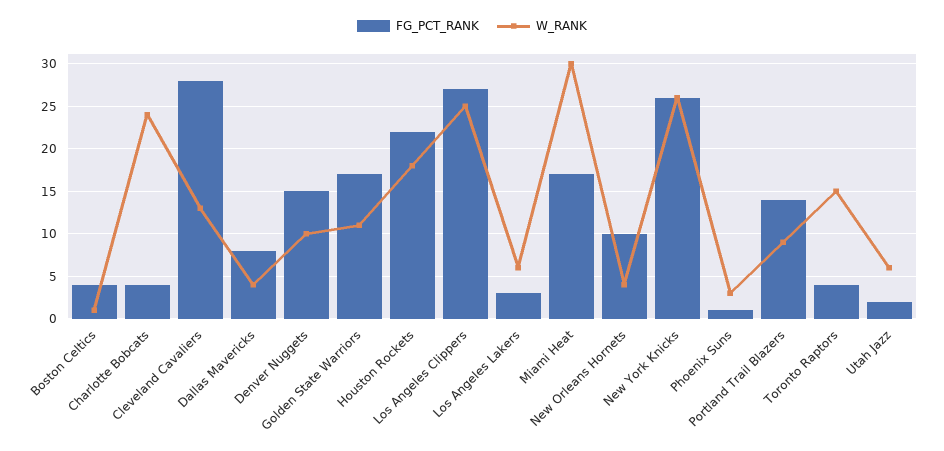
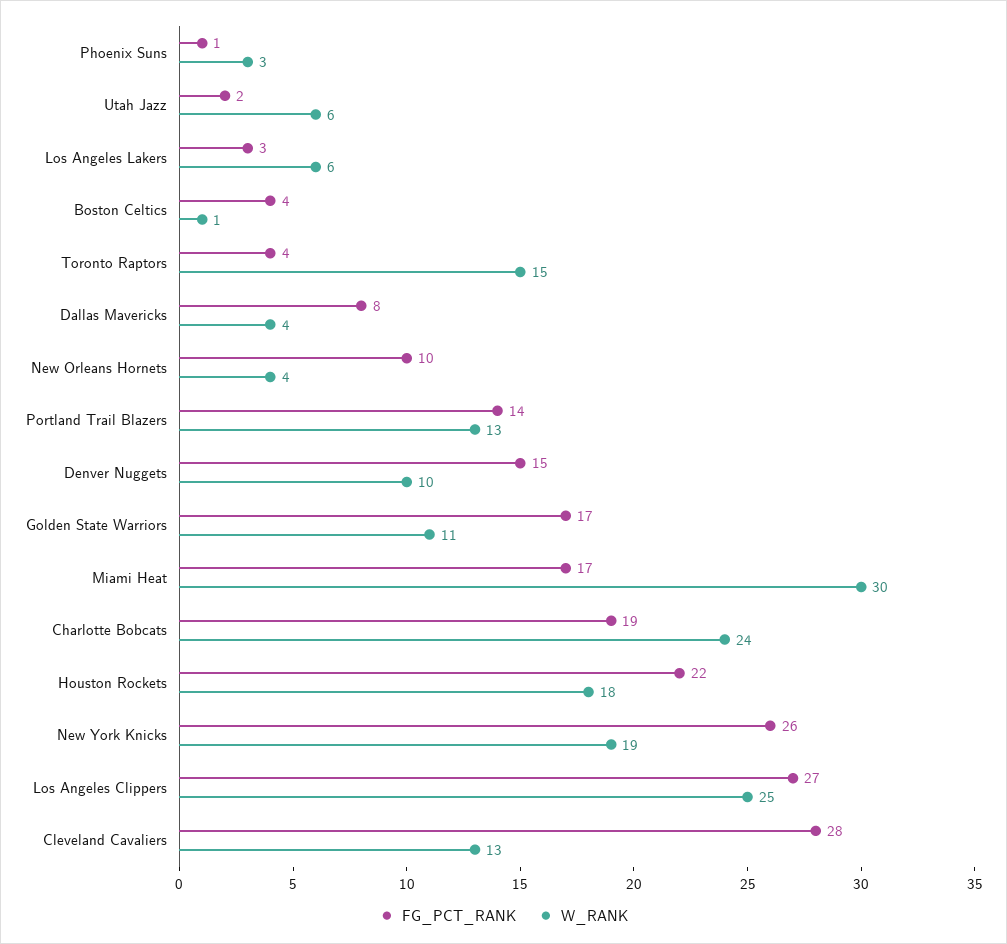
  {
    "FG_PCT_RANK": {
      "Boston Celtics": 4,
-     "Charlotte Bobcats": 4,
+     "Charlotte Bobcats": 19,
      "Cleveland Cavaliers": 28,
      "Dallas Mavericks": 8,
      "Denver Nuggets": 15,
      "Golden State Warriors": 17,
      "Houston Rockets": 22,
      "Los Angeles Clippers": 27,
      "Los Angeles Lakers": 3,
      "Miami Heat": 17,
      "New Orleans Hornets": 10,
      "New York Knicks": 26,
      "Phoenix Suns": 1,
      "Portland Trail Blazers": 14,
      "Toronto Raptors": 4,
      "Utah Jazz": 2
    },
    "W_RANK": {
      "Boston Celtics": 1,
      "Charlotte Bobcats": 24,
      "Cleveland Cavaliers": 13,
      "Dallas Mavericks": 4,
      "Denver Nuggets": 10,
      "Golden State Warriors": 11,
      "Houston Rockets": 18,
      "Los Angeles Clippers": 25,
      "Los Angeles Lakers": 6,
      "Miami Heat": 30,
      "New Orleans Hornets": 4,
-     "New York Knicks": 26,
+     "New York Knicks": 19,
      "Phoenix Suns": 3,
-     "Portland Trail Blazers": 9,
+     "Portland Trail Blazers": 13,
      "Toronto Raptors": 15,
      "Utah Jazz": 6
    }
  }

